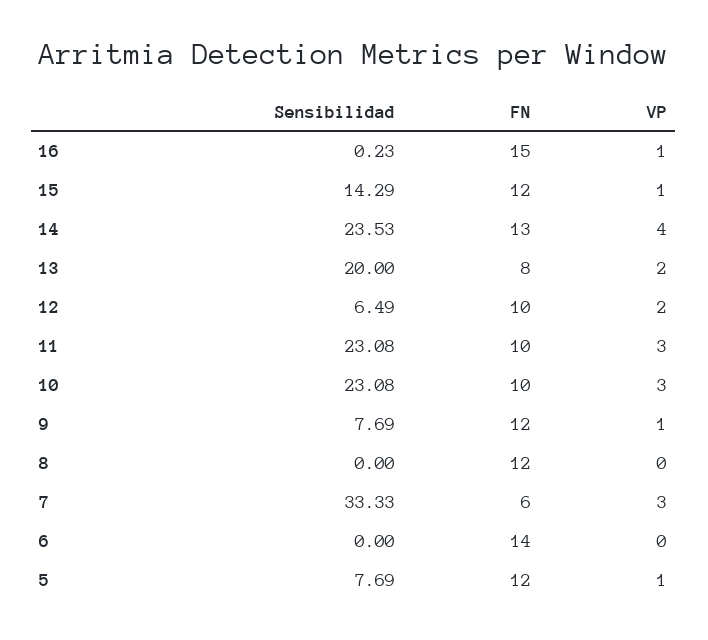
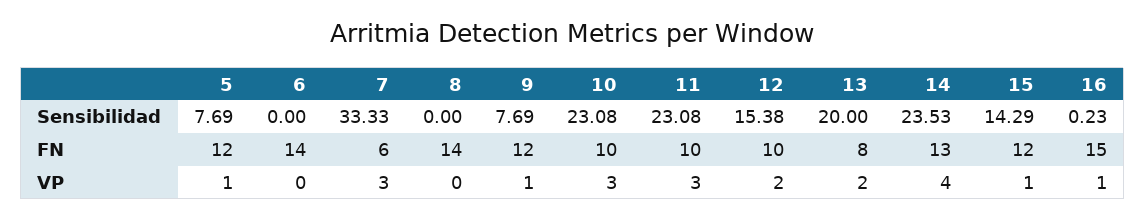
  {
    "Sensibilidad": {
      "16": 0.23,
      "15": 14.29,
      "14": 23.53,
      "13": 20,
-     "12": 6.49,
+     "12": 15.38,
      "11": 23.08,
      "10": 23.08,
      "9": 7.69,
      "8": 0,
      "7": 33.33,
      "6": 0,
      "5": 7.69
    },
    "FN": {
      "16": 15,
      "15": 12,
      "14": 13,
      "13": 8,
      "12": 10,
      "11": 10,
      "10": 10,
      "9": 12,
-     "8": 12,
+     "8": 14,
      "7": 6,
      "6": 14,
      "5": 12
    },
    "VP": {
      "16": 1,
      "15": 1,
      "14": 4,
      "13": 2,
      "12": 2,
      "11": 3,
      "10": 3,
      "9": 1,
      "8": 0,
      "7": 3,
      "6": 0,
      "5": 1
    }
  }

